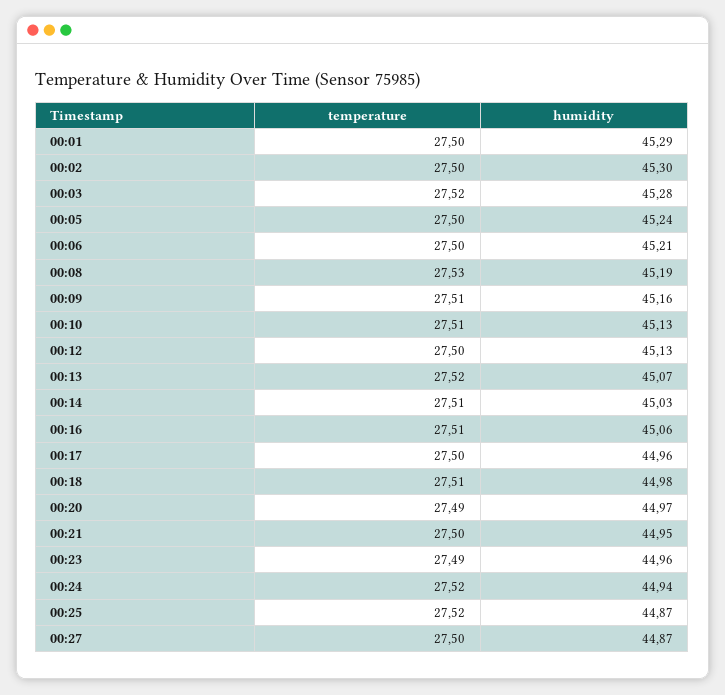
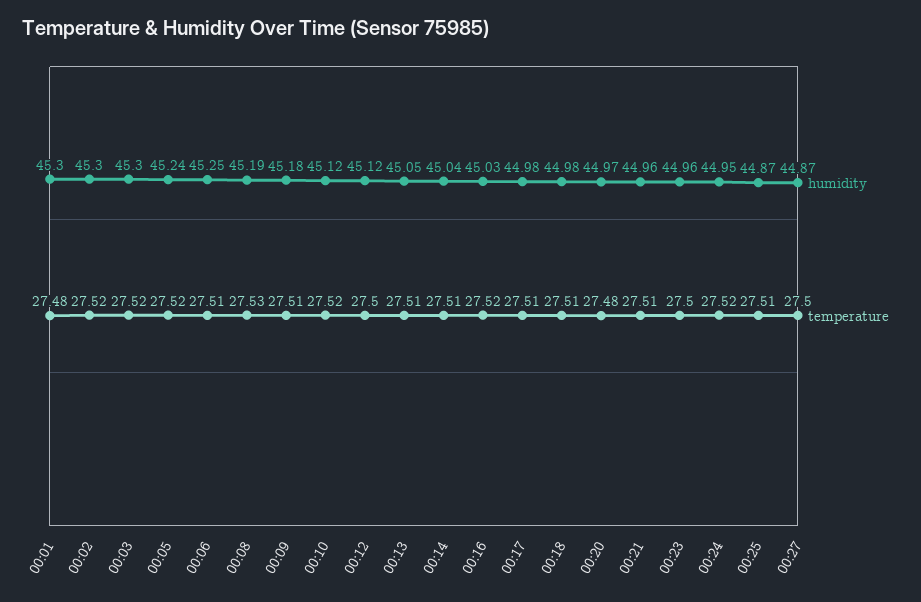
  {
    "temperature": {
-     "00:01": 27.5,
+     "00:01": 27.48,
-     "00:02": 27.5,
+     "00:02": 27.52,
      "00:03": 27.52,
-     "00:05": 27.5,
+     "00:05": 27.52,
-     "00:06": 27.5,
+     "00:06": 27.51,
      "00:08": 27.53,
      "00:09": 27.51,
-     "00:10": 27.51,
+     "00:10": 27.52,
      "00:12": 27.5,
-     "00:13": 27.52,
+     "00:13": 27.51,
      "00:14": 27.51,
-     "00:16": 27.51,
+     "00:16": 27.52,
-     "00:17": 27.5,
+     "00:17": 27.51,
      "00:18": 27.51,
-     "00:20": 27.49,
+     "00:20": 27.48,
-     "00:21": 27.5,
+     "00:21": 27.51,
-     "00:23": 27.49,
+     "00:23": 27.5,
      "00:24": 27.52,
-     "00:25": 27.52,
+     "00:25": 27.51,
      "00:27": 27.5
    },
    "humidity": {
-     "00:01": 45.29,
+     "00:01": 45.3,
      "00:02": 45.3,
-     "00:03": 45.28,
+     "00:03": 45.3,
      "00:05": 45.24,
-     "00:06": 45.21,
+     "00:06": 45.25,
      "00:08": 45.19,
-     "00:09": 45.16,
+     "00:09": 45.18,
-     "00:10": 45.13,
+     "00:10": 45.12,
-     "00:12": 45.13,
+     "00:12": 45.12,
-     "00:13": 45.07,
+     "00:13": 45.05,
-     "00:14": 45.03,
+     "00:14": 45.04,
-     "00:16": 45.06,
+     "00:16": 45.03,
-     "00:17": 44.96,
+     "00:17": 44.98,
      "00:18": 44.98,
      "00:20": 44.97,
-     "00:21": 44.95,
+     "00:21": 44.96,
      "00:23": 44.96,
-     "00:24": 44.94,
+     "00:24": 44.95,
      "00:25": 44.87,
      "00:27": 44.87
    }
  }

